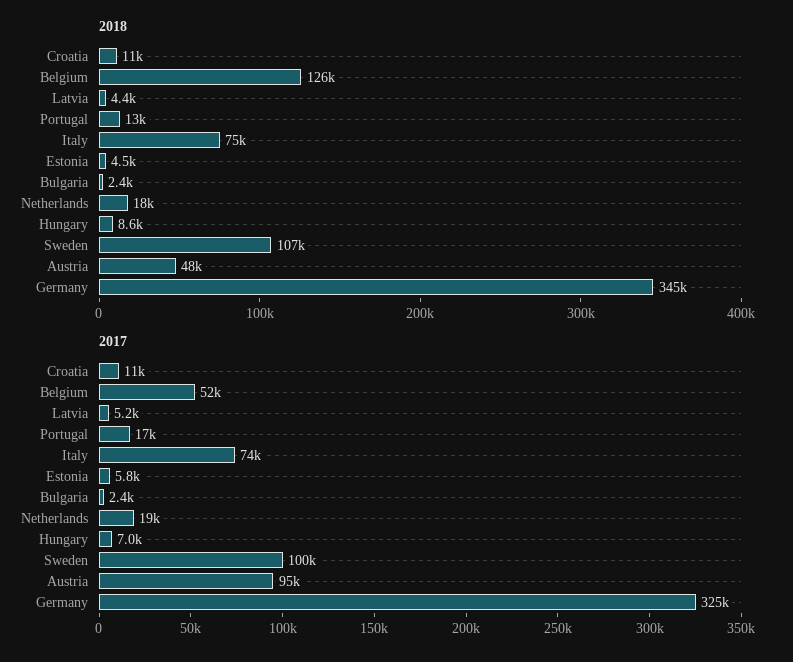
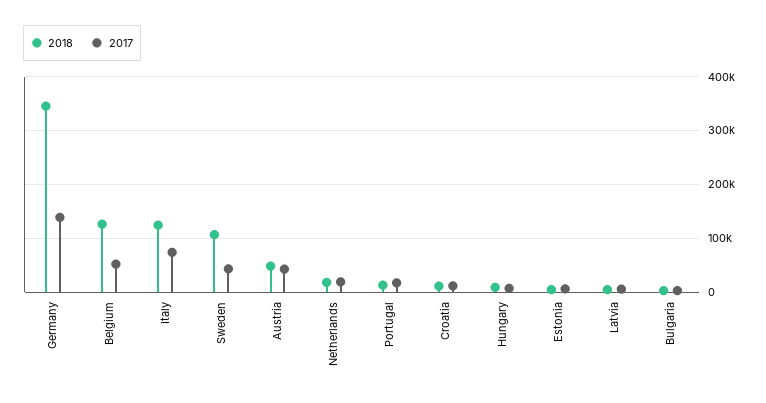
  {
    "2018": {
      "Croatia": 11000,
      "Belgium": 126000,
      "Latvia": 4400,
      "Portugal": 13000,
-     "Italy": 75000,
+     "Italy": 120000,
      "Estonia": 4500,
      "Bulgaria": 2400,
      "Netherlands": 18000,
      "Hungary": 8600,
      "Sweden": 107000,
      "Austria": 48000,
      "Germany": 345000
    },
    "2017": {
      "Croatia": 11000,
      "Belgium": 52000,
      "Latvia": 5200,
      "Portugal": 17000,
      "Italy": 74000,
      "Estonia": 5800,
      "Bulgaria": 2400,
      "Netherlands": 19000,
      "Hungary": 7000,
-     "Sweden": 100000,
+     "Sweden": 40000,
-     "Austria": 95000,
+     "Austria": 40000,
-     "Germany": 325000
+     "Germany": 140000
    }
  }

